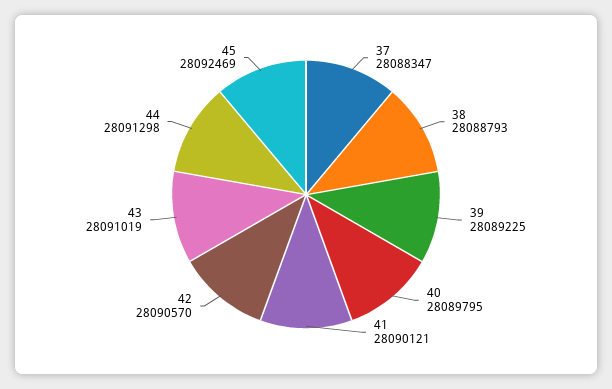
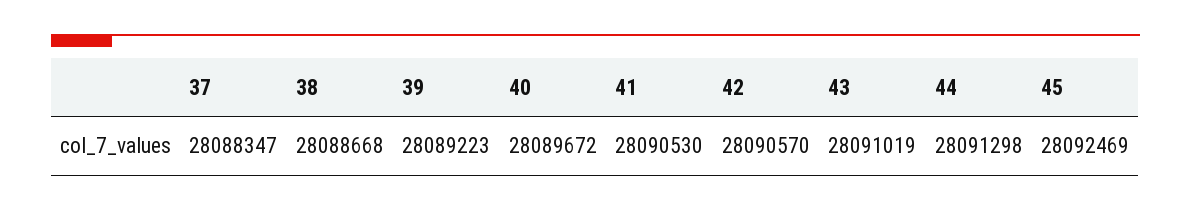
  {
    "37": 28088347,
-   "38": 28088793,
+   "38": 28088668,
-   "39": 28089225,
+   "39": 28089223,
-   "40": 28089795,
+   "40": 28089672,
-   "41": 28090121,
+   "41": 28090530,
    "42": 28090570,
    "43": 28091019,
    "44": 28091298,
    "45": 28092469
  }

